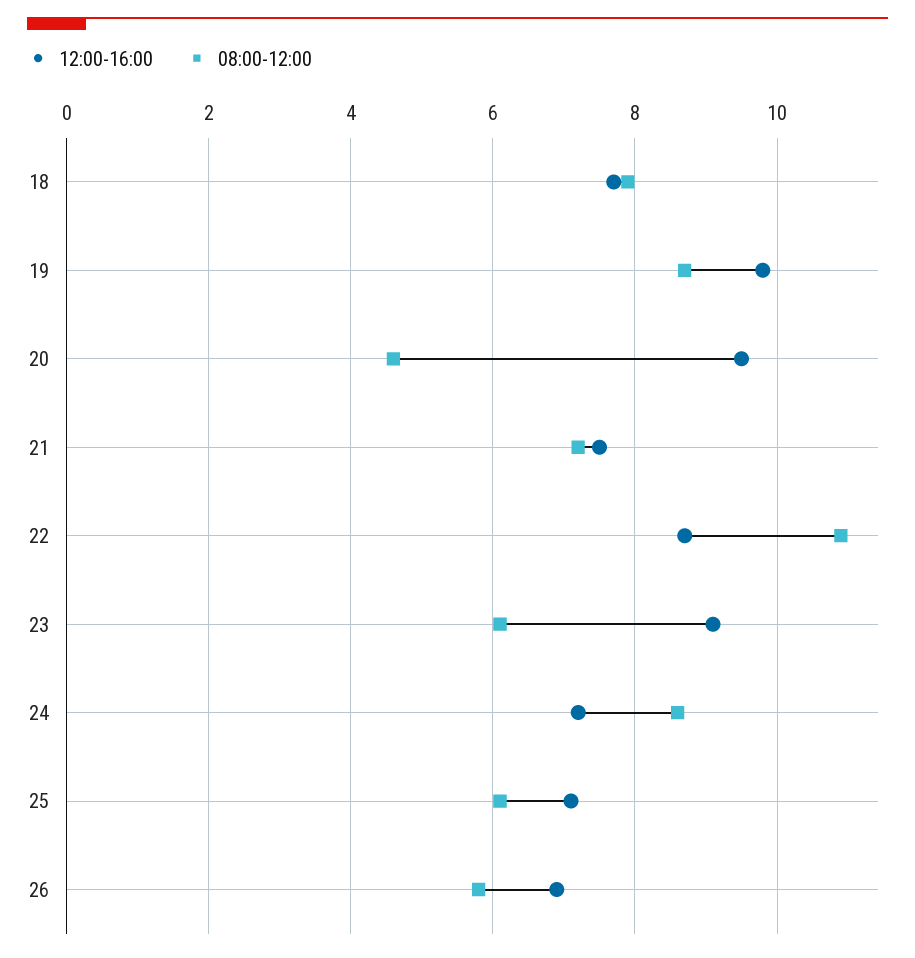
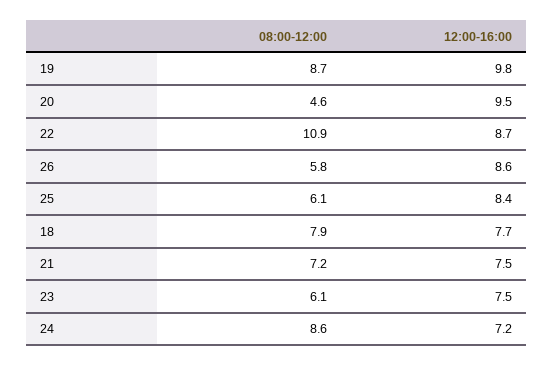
  {
    "12:00-16:00": {
      "18": 7.7,
      "19": 9.8,
      "20": 9.5,
      "21": 7.5,
      "22": 8.7,
-     "23": 9,
+     "23": 7.5,
      "24": 7.2,
-     "25": 7,
+     "25": 8.4,
-     "26": 7
+     "26": 8.6
    },
    "08:00-12:00": {
      "18": 7.9,
      "19": 8.7,
      "20": 4.6,
      "21": 7.2,
      "22": 10.9,
      "23": 6.1,
      "24": 8.6,
      "25": 6.1,
      "26": 5.8
    }
  }

